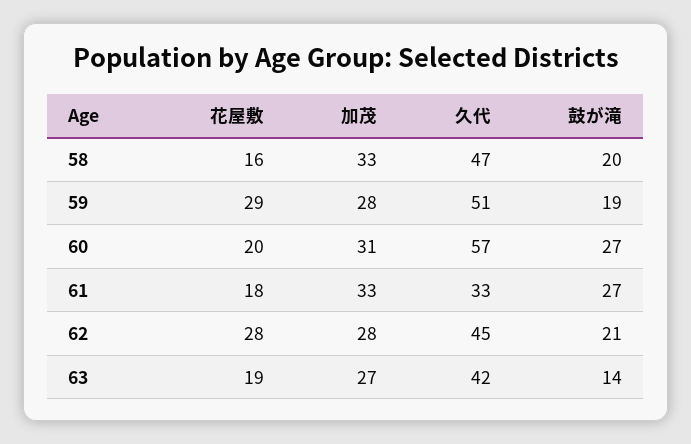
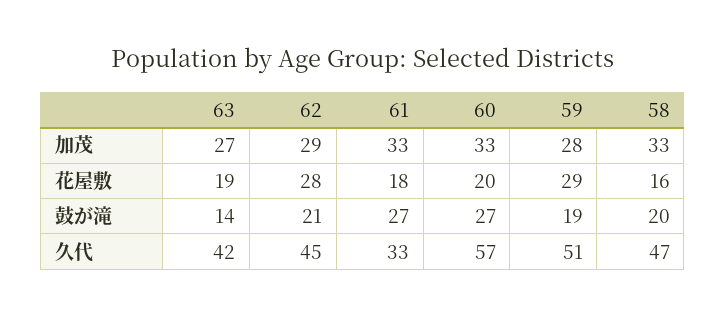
  {
    "花屋敷": {
      "58": 16,
      "59": 29,
      "60": 20,
      "61": 18,
      "62": 28,
      "63": 19
    },
    "加茂": {
      "58": 33,
      "59": 28,
-     "60": 31,
+     "60": 33,
      "61": 33,
-     "62": 28,
+     "62": 29,
      "63": 27
    },
    "久代": {
      "58": 47,
      "59": 51,
      "60": 57,
      "61": 33,
      "62": 45,
      "63": 42
    },
    "鼓が滝": {
      "58": 20,
      "59": 19,
      "60": 27,
      "61": 27,
      "62": 21,
      "63": 14
    }
  }

